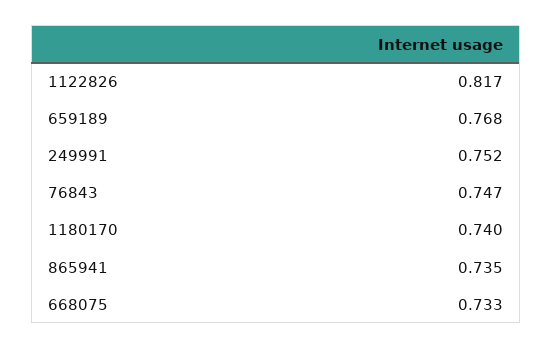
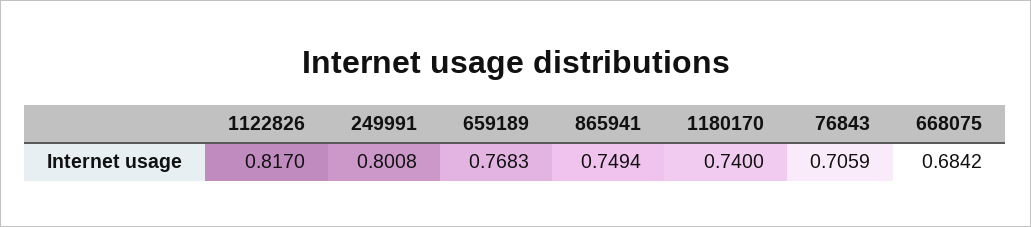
  {
    "1122826": 0.817,
    "659189": 0.7683,
-   "249991": 0.752,
+   "249991": 0.8008,
-   "76843": 0.747,
+   "76843": 0.7059,
    "1180170": 0.74,
-   "865941": 0.735,
+   "865941": 0.7494,
-   "668075": 0.733
+   "668075": 0.6842
  }

